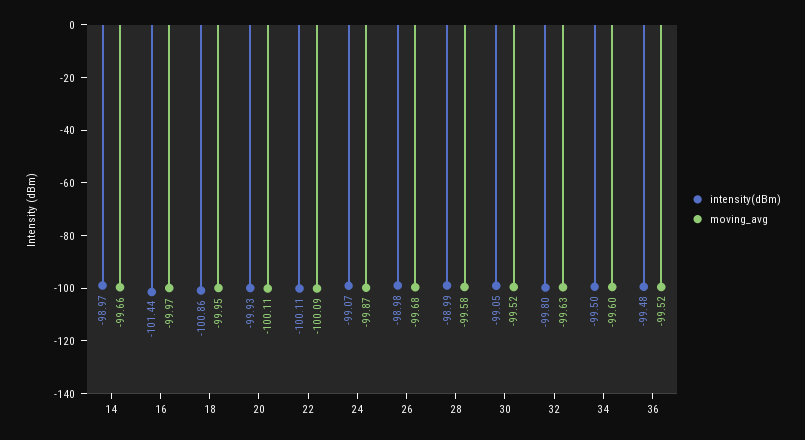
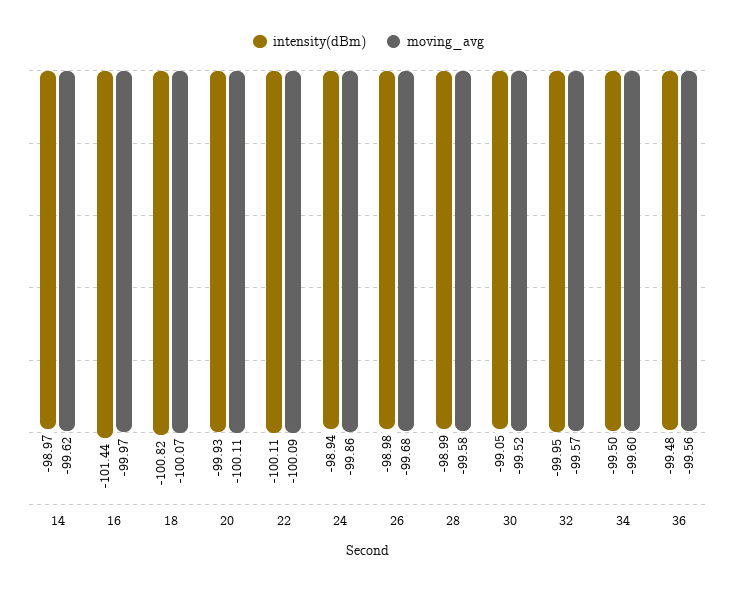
  {
    "intensity(dBm)": {
      "14": -98.97,
      "16": -101.44,
-     "18": -100.86,
+     "18": -100.82,
      "20": -99.93,
      "22": -100.11,
-     "24": -99.07,
+     "24": -98.94,
      "26": -98.98,
      "28": -98.99,
      "30": -99.05,
-     "32": -99.8,
+     "32": -99.95,
      "34": -99.5,
      "36": -99.48
    },
    "moving_avg": {
-     "14": -99.66,
+     "14": -99.62,
      "16": -99.97,
-     "18": -99.95,
+     "18": -100.07,
      "20": -100.11,
      "22": -100.09,
-     "24": -99.87,
+     "24": -99.86,
      "26": -99.68,
      "28": -99.58,
      "30": -99.52,
-     "32": -99.63,
+     "32": -99.57,
      "34": -99.6,
-     "36": -99.52
+     "36": -99.56
    }
  }

